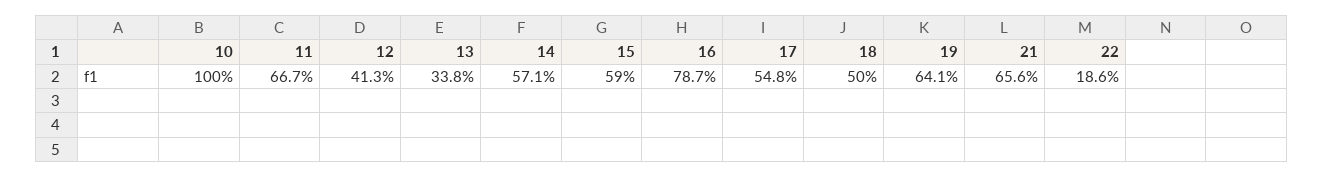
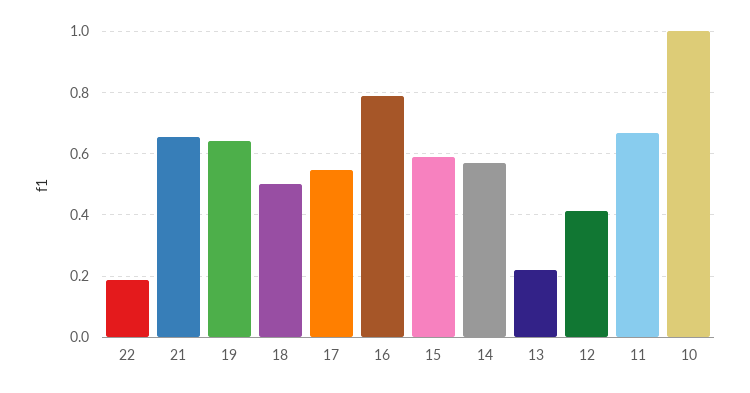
  {
    "10": 1,
    "11": 0.667,
    "12": 0.413,
-   "13": 0.338,
+   "13": 0.22,
    "14": 0.571,
    "15": 0.59,
    "16": 0.787,
    "17": 0.548,
    "18": 0.5,
    "19": 0.641,
    "21": 0.656,
    "22": 0.186
  }

